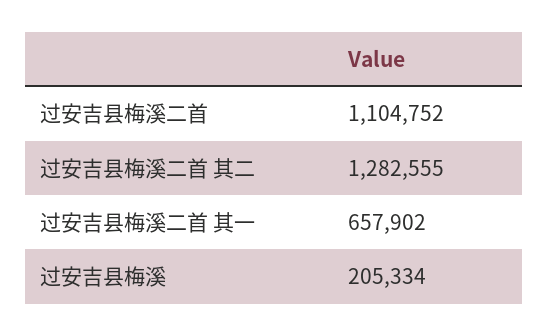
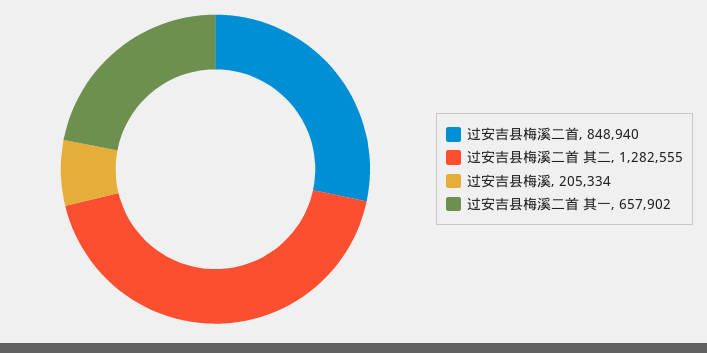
  {
-   "过安吉县梅溪二首": 1104752,
+   "过安吉县梅溪二首": 848940,
    "过安吉县梅溪二首 其二": 1282555,
    "过安吉县梅溪二首 其一": 657902,
    "过安吉县梅溪": 205334
  }

